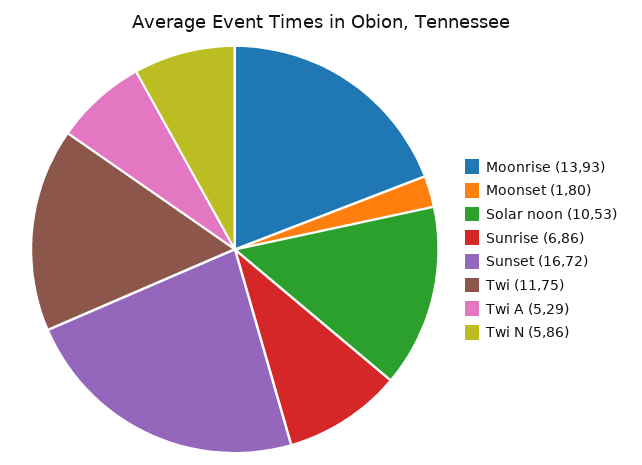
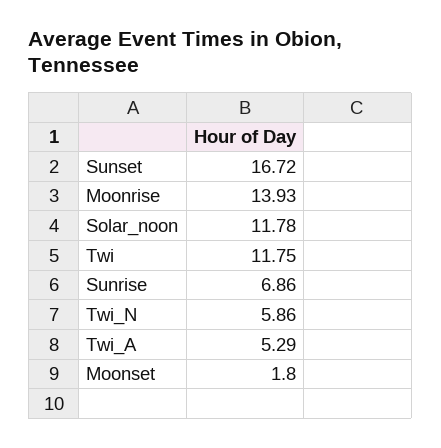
  {
    "Moonrise": 13.93,
    "Moonset": 1.8,
-   "Solar noon": 10.53,
+   "Solar noon": 11.78,
    "Sunrise": 6.86,
    "Sunset": 16.72,
    "Twi": 11.75,
    "Twi A": 5.29,
    "Twi N": 5.86
  }

